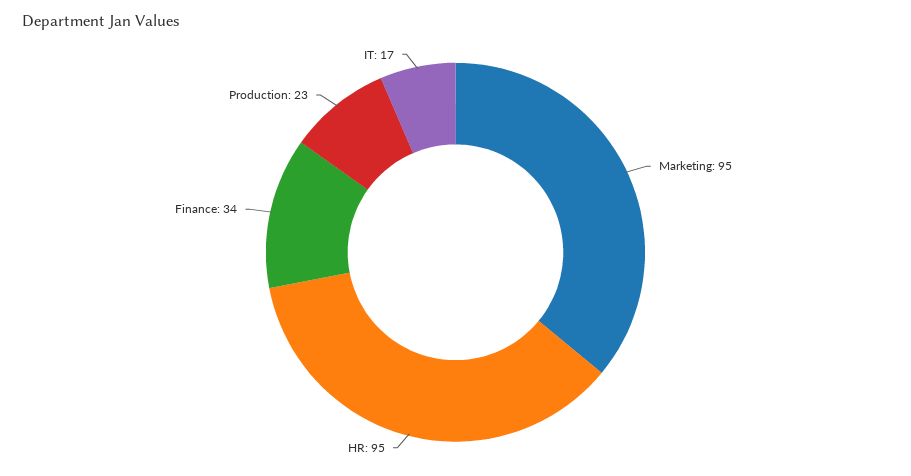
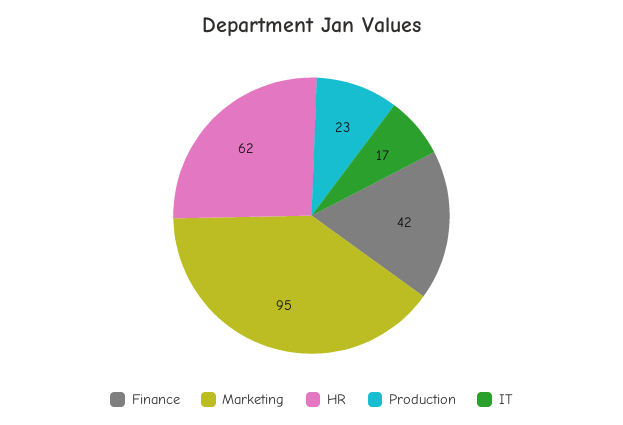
  {
    "Marketing": 95,
-   "HR": 95,
+   "HR": 62,
-   "Finance": 34,
+   "Finance": 42,
    "Production": 23,
    "IT": 17
  }

